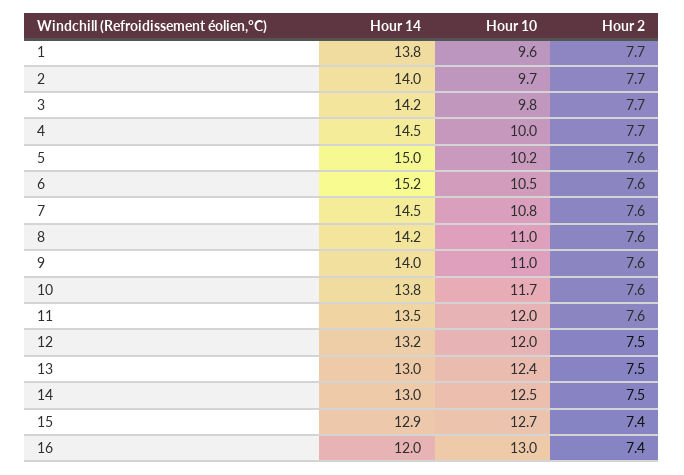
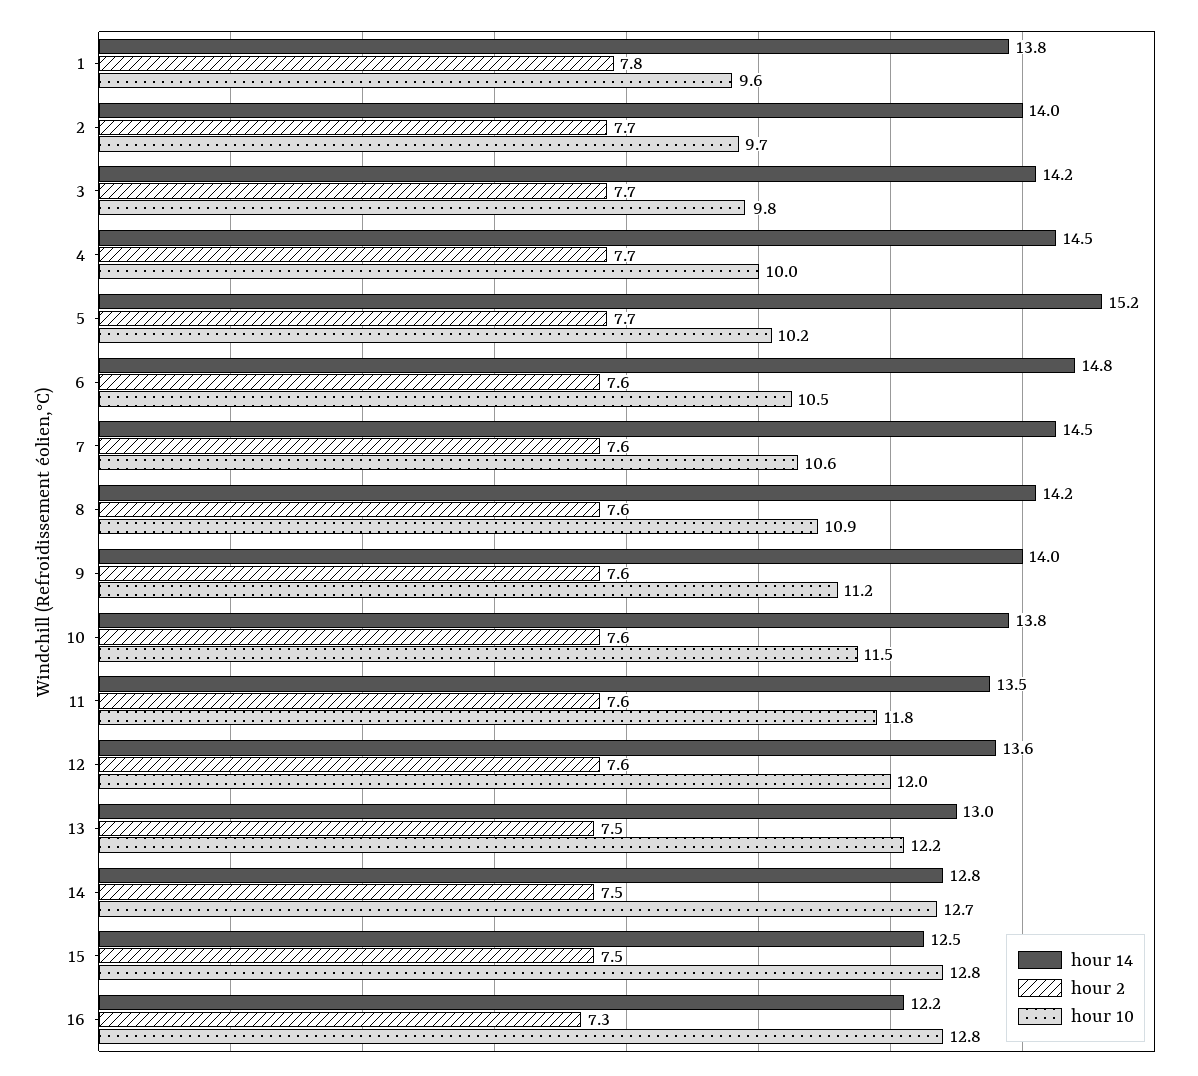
  {
    "Hour 14": {
      "1": 13.8,
      "2": 14,
      "3": 14.2,
      "4": 14.5,
-     "5": 15,
+     "5": 15.2,
-     "6": 15.2,
+     "6": 14.8,
      "7": 14.5,
      "8": 14.2,
      "9": 14,
      "10": 13.8,
      "11": 13.5,
-     "12": 13.2,
+     "12": 13.6,
      "13": 13,
-     "14": 13,
+     "14": 12.8,
-     "15": 12.9,
+     "15": 12.5,
-     "16": 12
+     "16": 12.2
    },
    "Hour 10": {
      "1": 9.6,
      "2": 9.7,
      "3": 9.8,
      "4": 10,
      "5": 10.2,
      "6": 10.5,
-     "7": 10.8,
+     "7": 10.6,
-     "8": 11,
+     "8": 10.9,
-     "9": 11,
+     "9": 11.2,
-     "10": 11.7,
+     "10": 11.5,
-     "11": 12,
+     "11": 11.8,
      "12": 12,
-     "13": 12.4,
+     "13": 12.2,
-     "14": 12.5,
+     "14": 12.7,
-     "15": 12.7,
+     "15": 12.8,
-     "16": 13
+     "16": 12.8
    },
    "Hour 2": {
-     "1": 7.7,
+     "1": 7.8,
      "2": 7.7,
      "3": 7.7,
      "4": 7.7,
-     "5": 7.6,
+     "5": 7.7,
      "6": 7.6,
      "7": 7.6,
      "8": 7.6,
      "9": 7.6,
      "10": 7.6,
      "11": 7.6,
-     "12": 7.5,
+     "12": 7.6,
      "13": 7.5,
      "14": 7.5,
-     "15": 7.4,
+     "15": 7.5,
-     "16": 7.4
+     "16": 7.3
    }
  }

